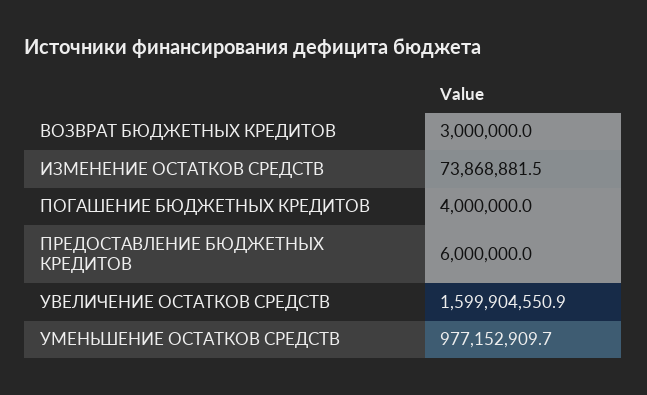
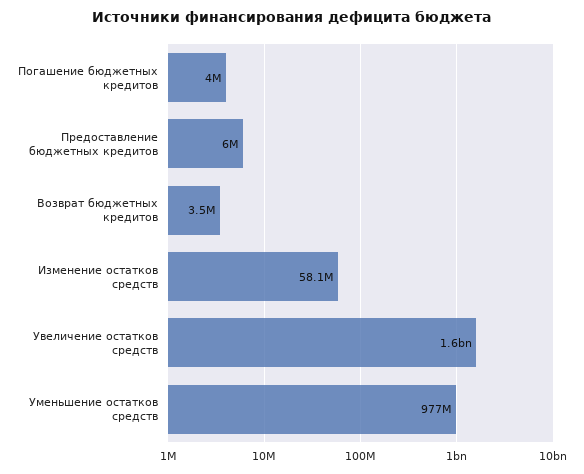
  {
-   "ВОЗВРАТ БЮДЖЕТНЫХ КРЕДИТОВ": 3000000,
+   "ВОЗВРАТ БЮДЖЕТНЫХ КРЕДИТОВ": 3500000,
-   "ИЗМЕНЕНИЕ ОСТАТКОВ СРЕДСТВ": 73868881.5,
+   "ИЗМЕНЕНИЕ ОСТАТКОВ СРЕДСТВ": 58100000,
    "ПОГАШЕНИЕ БЮДЖЕТНЫХ КРЕДИТОВ": 4000000,
    "ПРЕДОСТАВЛЕНИЕ БЮДЖЕТНЫХ КРЕДИТОВ": 6000000,
    "УВЕЛИЧЕНИЕ ОСТАТКОВ СРЕДСТВ": 1599904550.9,
    "УМЕНЬШЕНИЕ ОСТАТКОВ СРЕДСТВ": 977152909.7
  }

